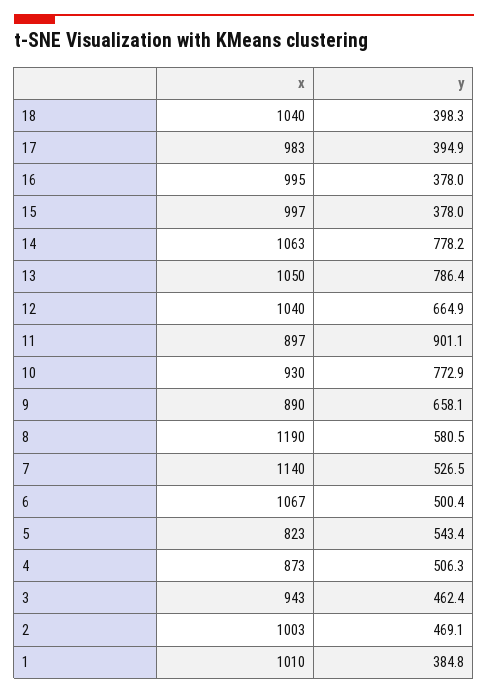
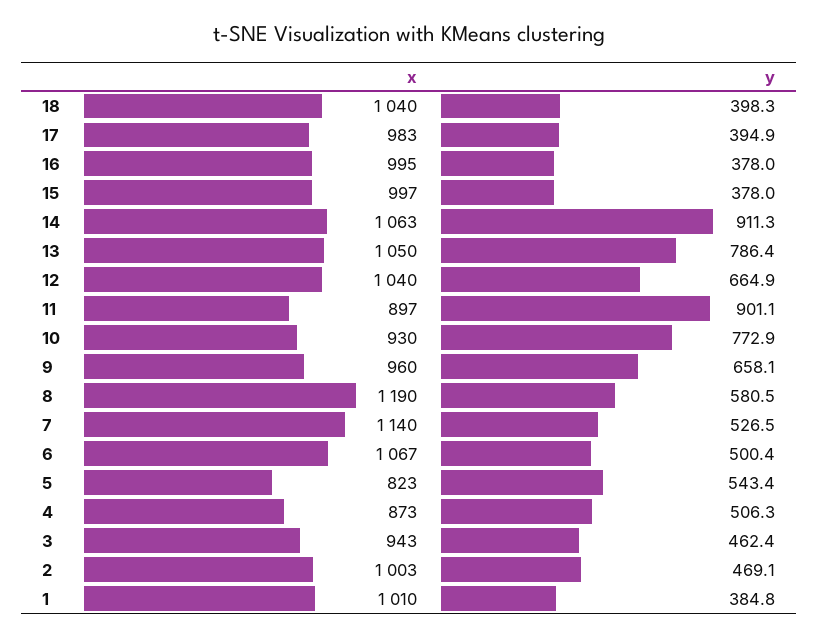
  {
    "x": {
      "18": 1040,
      "17": 983,
      "16": 995,
      "15": 997,
      "14": 1063,
      "13": 1050,
      "12": 1040,
      "11": 897,
      "10": 930,
-     "9": 890,
+     "9": 960,
      "8": 1190,
      "7": 1140,
      "6": 1067,
      "5": 823,
      "4": 873,
      "3": 943,
      "2": 1003,
      "1": 1010
    },
    "y": {
      "18": 398.3,
      "17": 394.9,
      "16": 378,
      "15": 378,
-     "14": 778.2,
+     "14": 911.3,
      "13": 786.4,
      "12": 664.9,
      "11": 901.1,
      "10": 772.9,
      "9": 658.1,
      "8": 580.5,
      "7": 526.5,
      "6": 500.4,
      "5": 543.4,
      "4": 506.3,
      "3": 462.4,
      "2": 469.1,
      "1": 384.8
    }
  }

